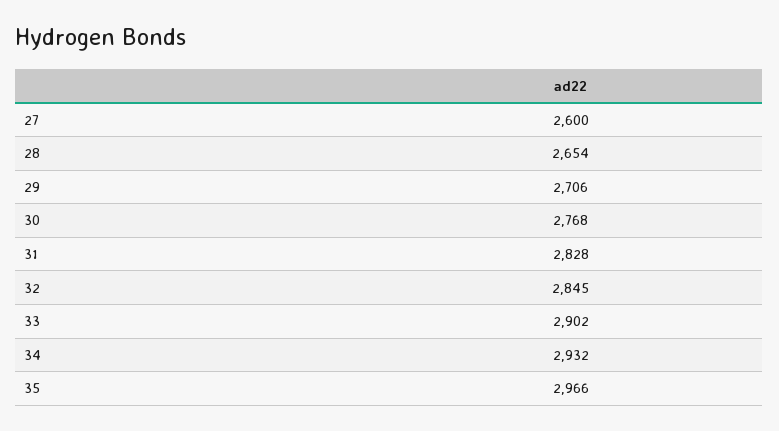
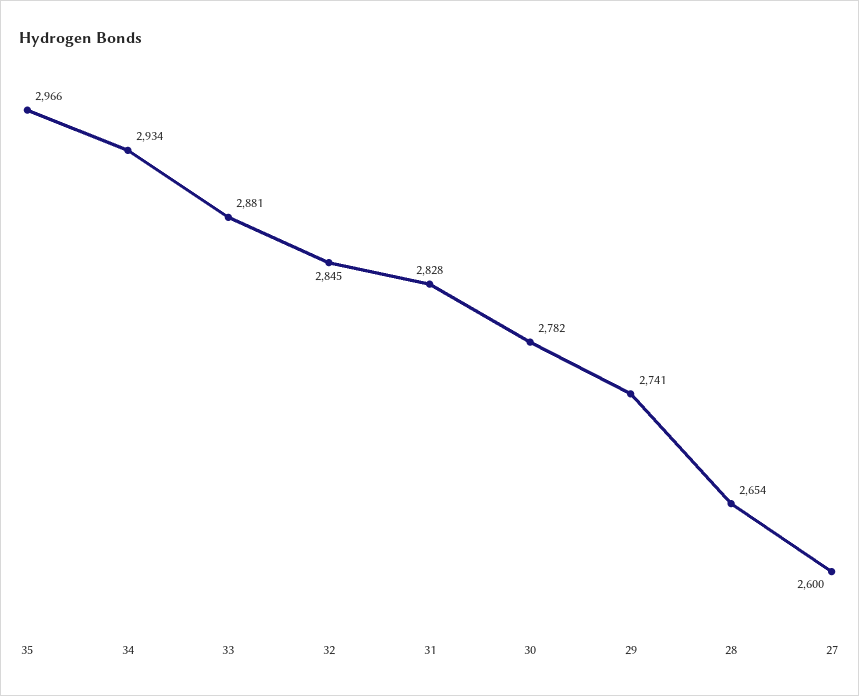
  {
    "27": 2600,
    "28": 2654,
-   "29": 2706,
+   "29": 2741,
-   "30": 2768,
+   "30": 2782,
    "31": 2828,
    "32": 2845,
-   "33": 2902,
+   "33": 2881,
-   "34": 2932,
+   "34": 2934,
    "35": 2966
  }

